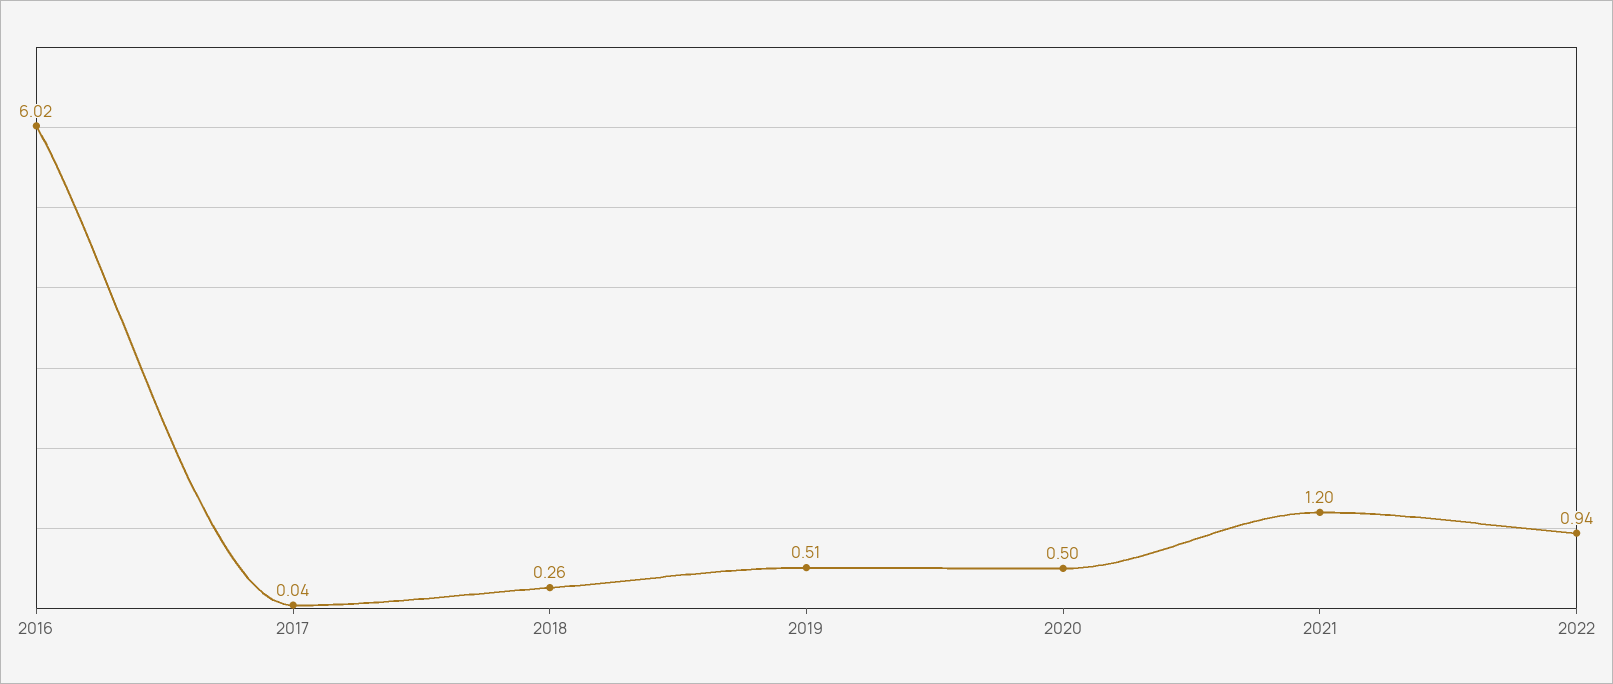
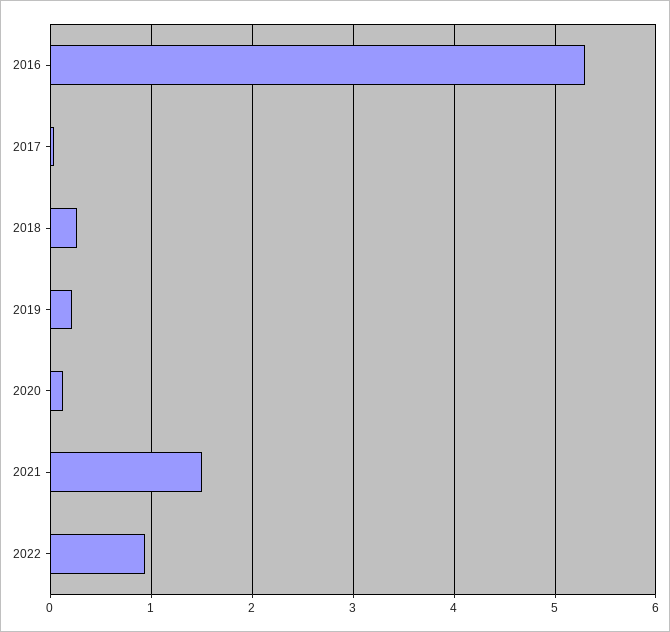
  {
-   "2016": 6.02,
+   "2016": 5.3,
    "2017": 0.04,
    "2018": 0.26,
-   "2019": 0.51,
+   "2019": 0.2,
-   "2020": 0.5,
+   "2020": 0.1,
-   "2021": 1.2,
+   "2021": 1.5,
    "2022": 0.94
  }

